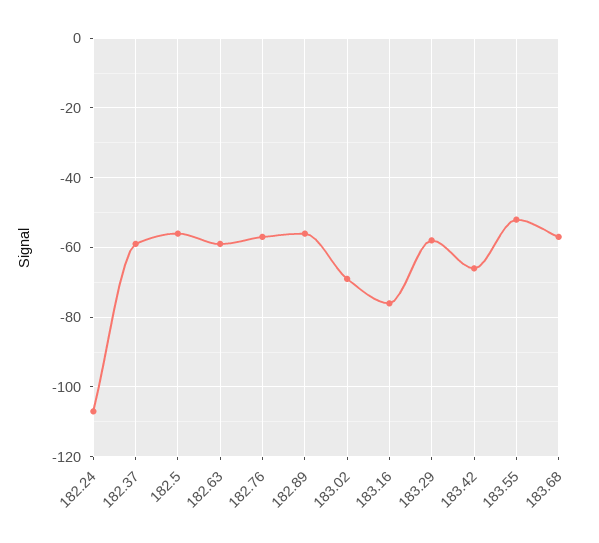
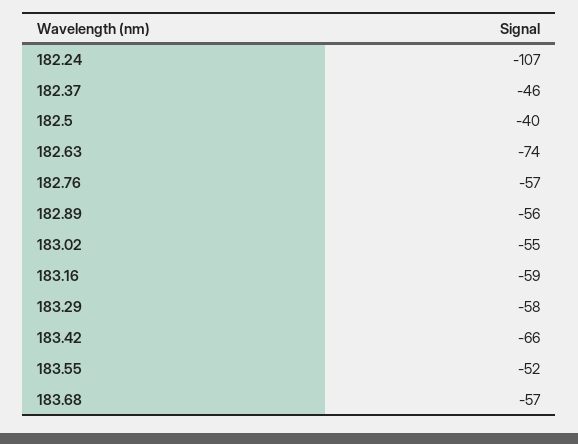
  {
    "182.24": -107,
-   "182.37": -60,
+   "182.37": -46,
-   "182.5": -55,
+   "182.5": -40,
-   "182.63": -60,
+   "182.63": -74,
    "182.76": -57,
    "182.89": -56,
-   "183.02": -70,
+   "183.02": -55,
-   "183.16": -75,
+   "183.16": -59,
    "183.29": -58,
    "183.42": -66,
    "183.55": -52,
    "183.68": -57
  }

